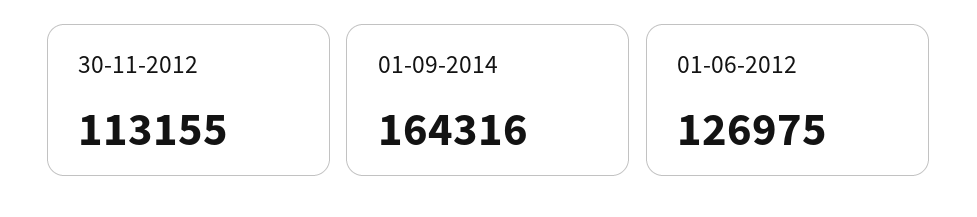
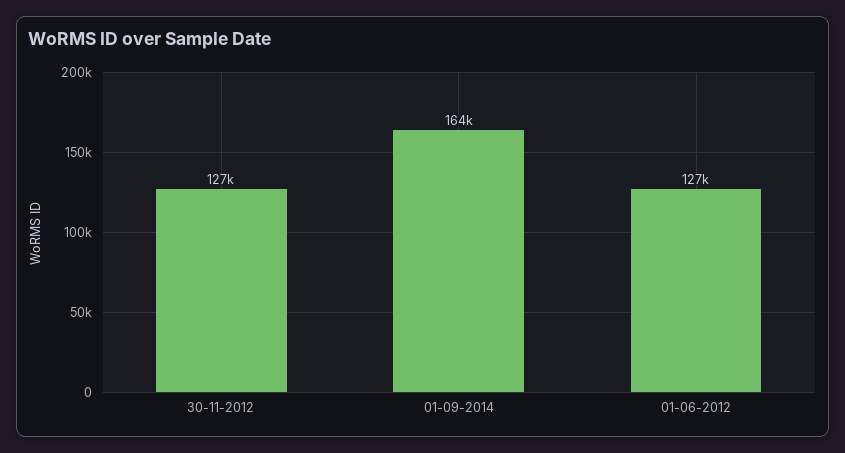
  {
-   "30-11-2012": 113155,
+   "30-11-2012": 127000,
    "01-09-2014": 164316,
    "01-06-2012": 126975
  }

